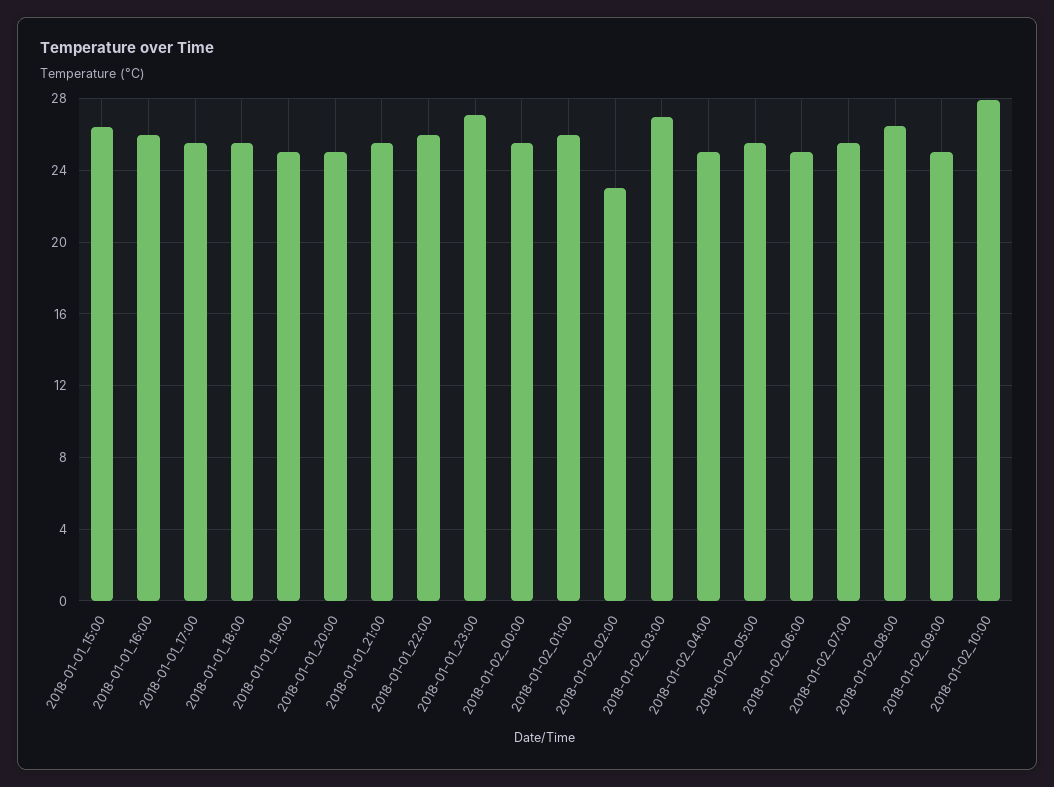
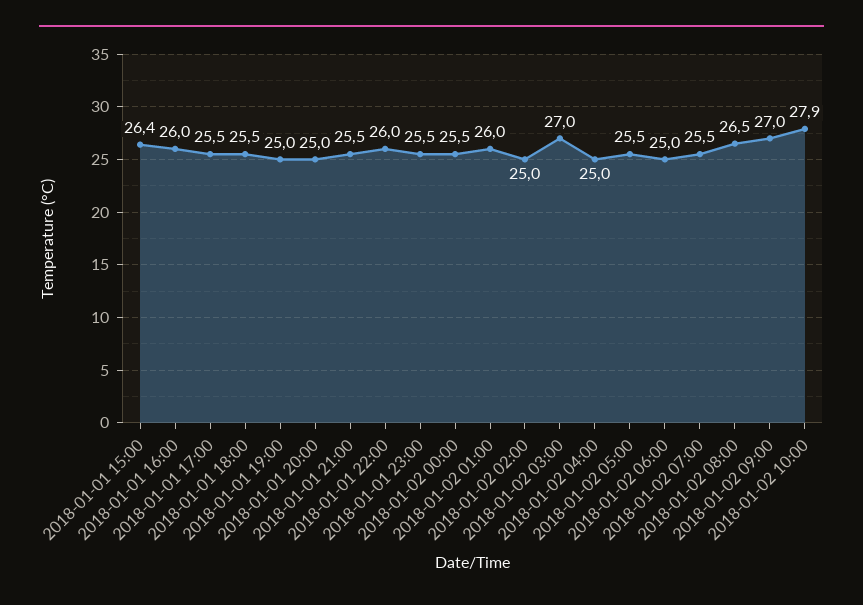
  {
    "2018-01-01_15:00": 26.4,
    "2018-01-01_16:00": 26,
    "2018-01-01_17:00": 25.5,
    "2018-01-01_18:00": 25.5,
    "2018-01-01_19:00": 25,
    "2018-01-01_20:00": 25,
    "2018-01-01_21:00": 25.5,
    "2018-01-01_22:00": 26,
-   "2018-01-01_23:00": 27,
+   "2018-01-01_23:00": 25.5,
    "2018-01-02_00:00": 25.5,
    "2018-01-02_01:00": 26,
-   "2018-01-02_02:00": 23,
+   "2018-01-02_02:00": 25,
    "2018-01-02_03:00": 27,
    "2018-01-02_04:00": 25,
    "2018-01-02_05:00": 25.5,
    "2018-01-02_06:00": 25,
    "2018-01-02_07:00": 25.5,
    "2018-01-02_08:00": 26.5,
-   "2018-01-02_09:00": 25,
+   "2018-01-02_09:00": 27,
    "2018-01-02_10:00": 27.9
  }

